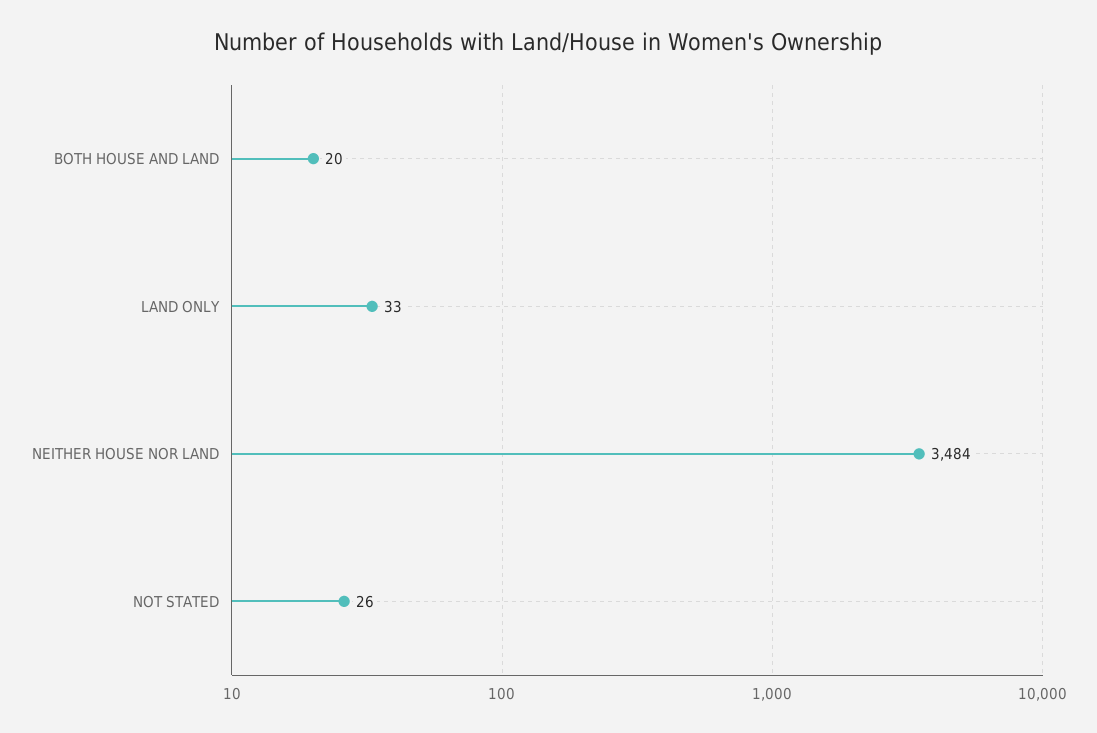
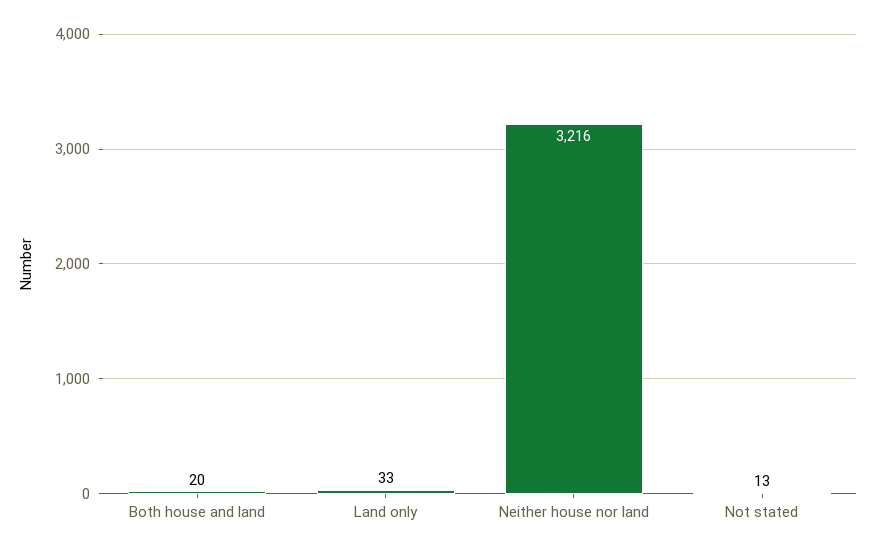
  {
    "BOTH HOUSE AND LAND": 20,
    "LAND ONLY": 33,
-   "NEITHER HOUSE NOR LAND": 3484,
+   "NEITHER HOUSE NOR LAND": 3216,
-   "NOT STATED": 26
+   "NOT STATED": 13
  }

